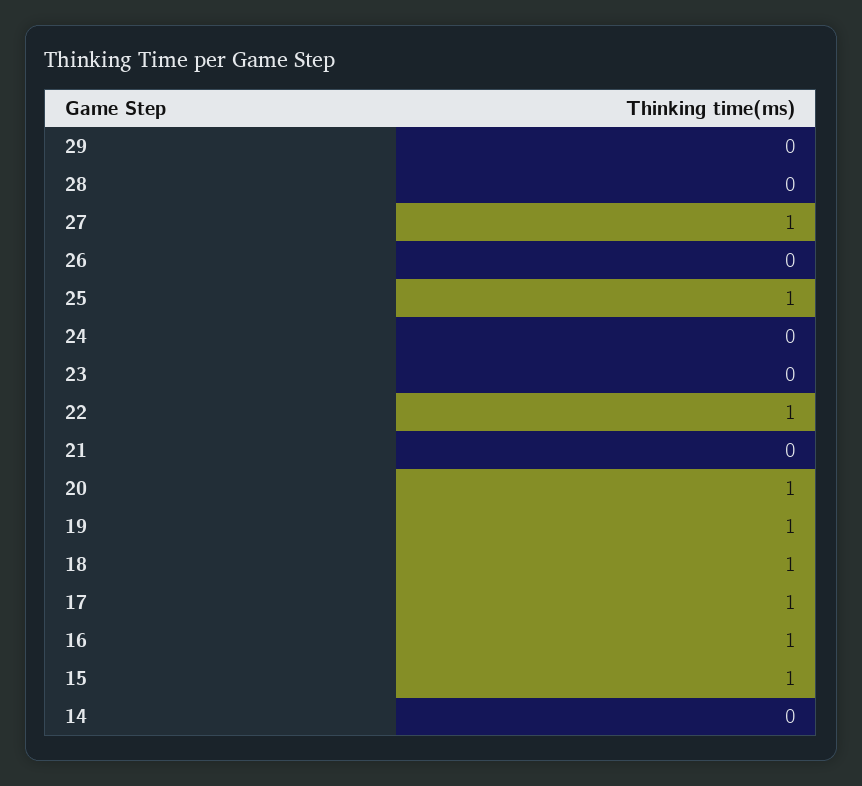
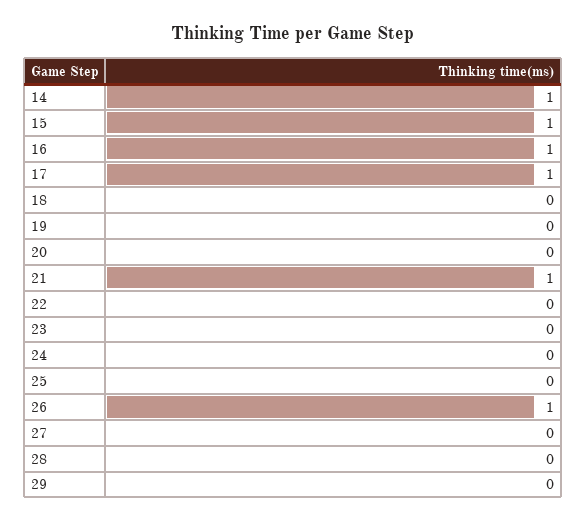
  {
    "29": 0,
    "28": 0,
-   "27": 1,
+   "27": 0,
-   "26": 0,
+   "26": 1,
-   "25": 1,
+   "25": 0,
    "24": 0,
    "23": 0,
-   "22": 1,
+   "22": 0,
-   "21": 0,
+   "21": 1,
-   "20": 1,
+   "20": 0,
-   "19": 1,
+   "19": 0,
-   "18": 1,
+   "18": 0,
    "17": 1,
    "16": 1,
    "15": 1,
-   "14": 0
+   "14": 1
  }

